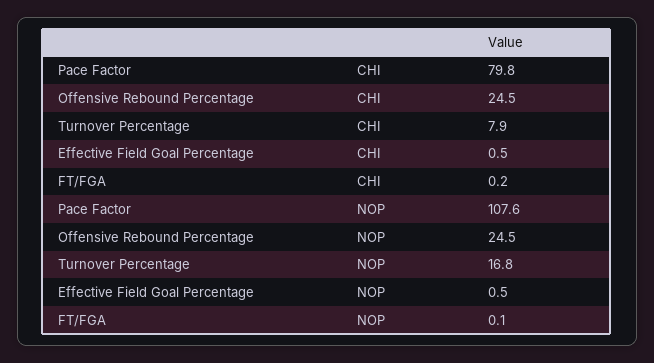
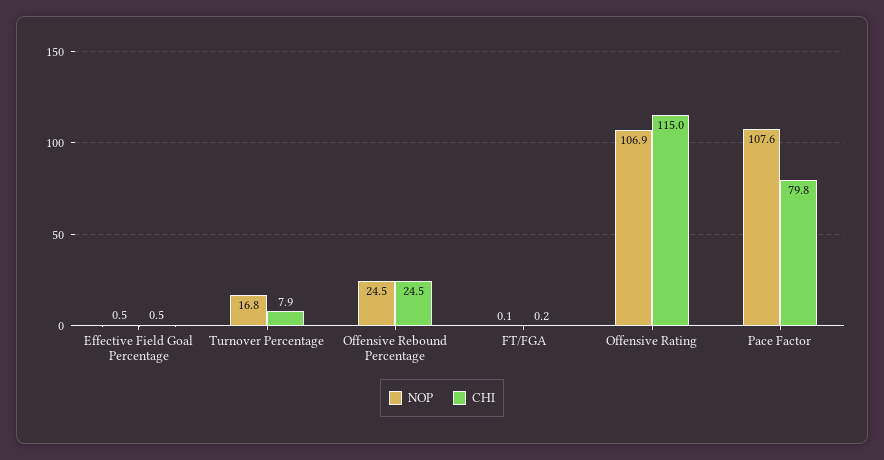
  {
    "CHI": {
      "Pace Factor": 79.8,
      "Offensive Rebound Percentage": 24.5,
      "Turnover Percentage": 7.9,
      "Effective Field Goal Percentage": 0.5,
-     "FT/FGA": 0.2
+     "FT/FGA": 0.2,
+     "Offensive Rating": 115
    },
    "NOP": {
      "Pace Factor": 107.6,
      "Offensive Rebound Percentage": 24.5,
      "Turnover Percentage": 16.8,
      "Effective Field Goal Percentage": 0.5,
-     "FT/FGA": 0.1
+     "FT/FGA": 0.1,
+     "Offensive Rating": 106.9
    }
  }

